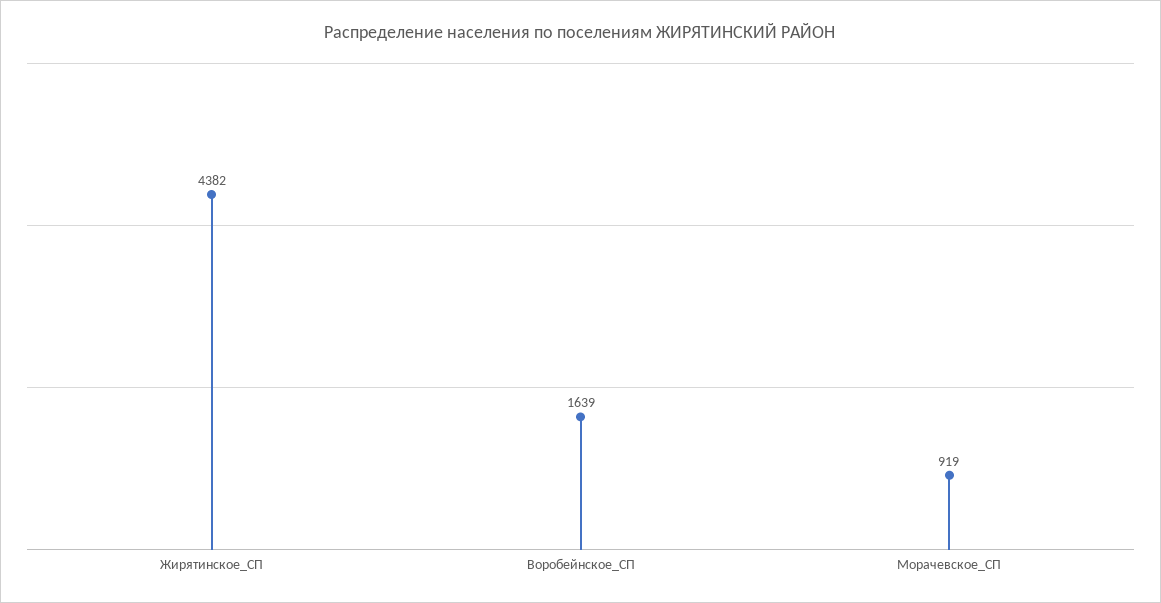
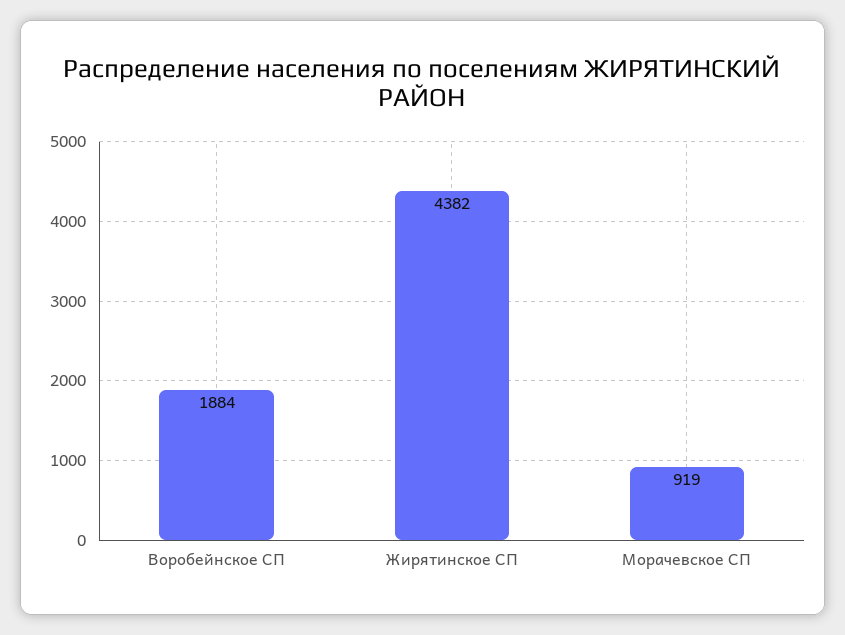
  {
    "Жирятинское_СП": 4382,
-   "Воробейнское_СП": 1639,
+   "Воробейнское_СП": 1884,
    "Морачевское_СП": 919
  }

